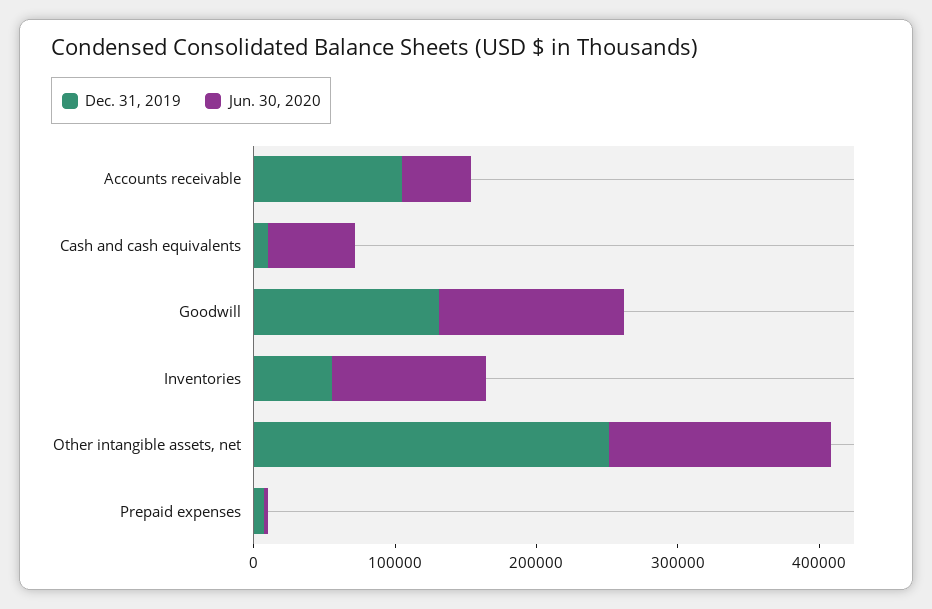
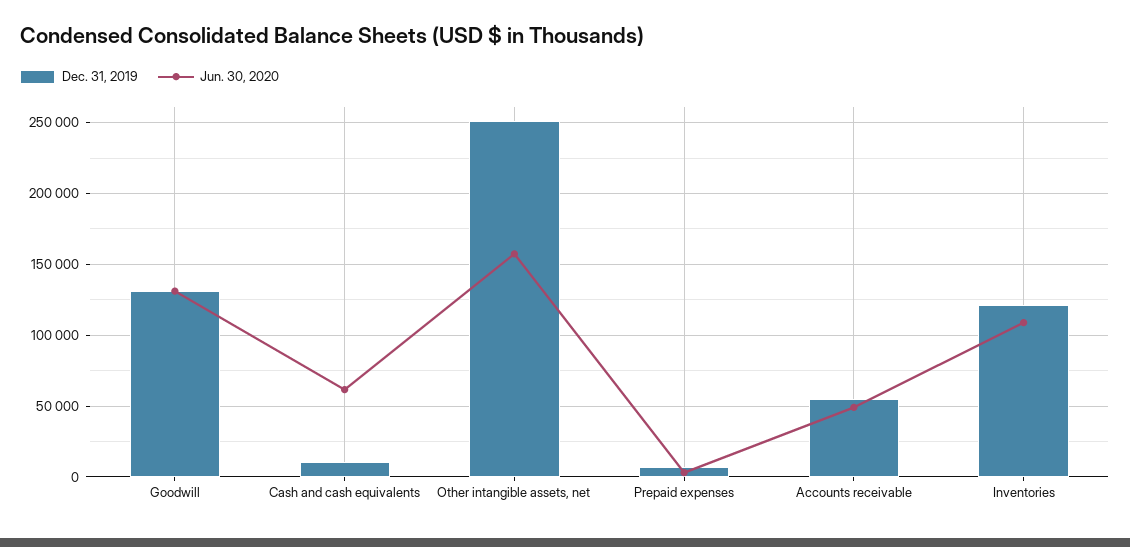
  {
    "Dec. 31, 2019": {
-     "Accounts receivable": 100000,
+     "Accounts receivable": 55000,
      "Cash and cash equivalents": 10000,
      "Goodwill": 130000,
-     "Inventories": 60000,
+     "Inventories": 120000,
      "Other intangible assets, net": 250000,
      "Prepaid expenses": 5000
    },
    "Jun. 30, 2020": {
      "Accounts receivable": 50000,
      "Cash and cash equivalents": 60000,
      "Goodwill": 130000,
      "Inventories": 110000,
      "Other intangible assets, net": 155000,
      "Prepaid expenses": 5000
    }
  }

